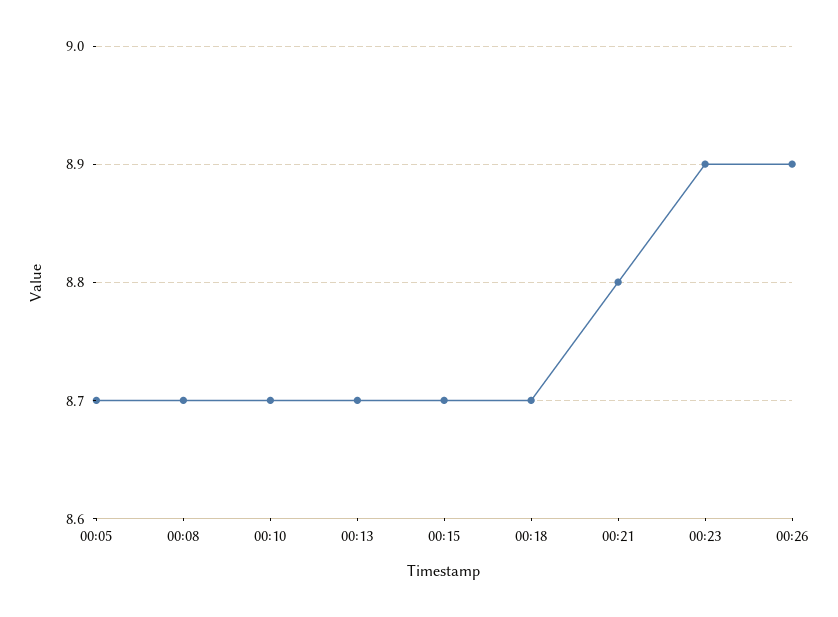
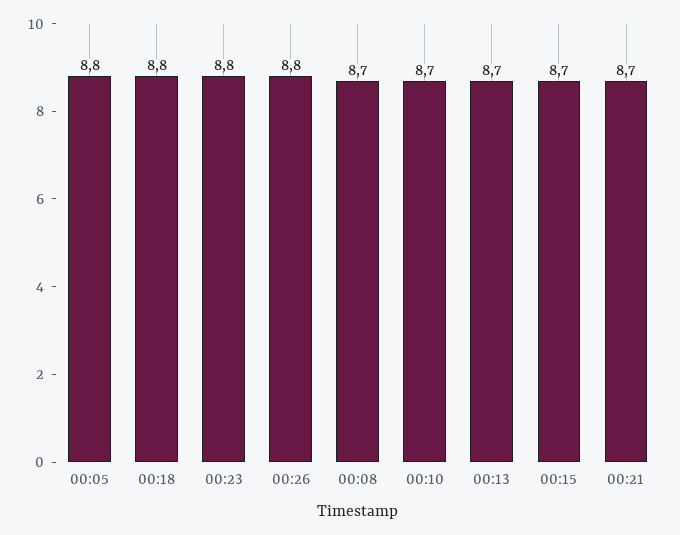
  {
-   "00:05": 8.7,
+   "00:05": 8.8,
    "00:08": 8.7,
    "00:10": 8.7,
    "00:13": 8.7,
    "00:15": 8.7,
-   "00:18": 8.7,
+   "00:18": 8.8,
-   "00:21": 8.8,
+   "00:21": 8.7,
-   "00:23": 8.9,
+   "00:23": 8.8,
-   "00:26": 8.9
+   "00:26": 8.8
  }

